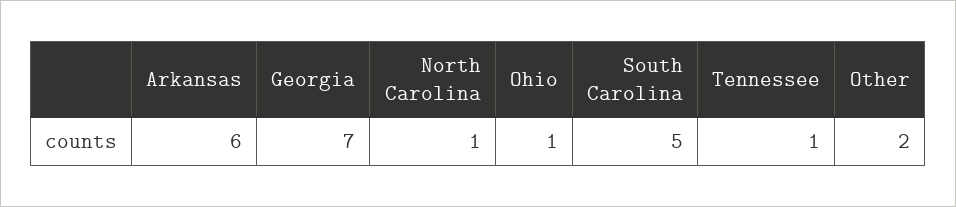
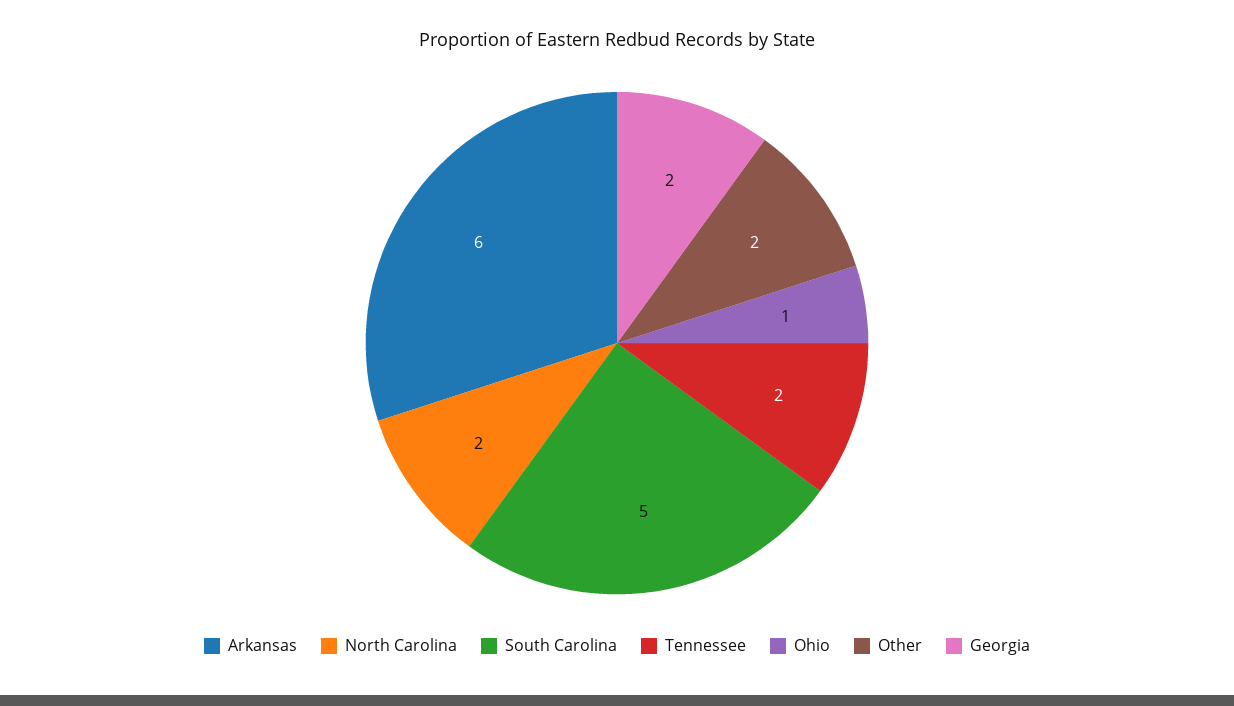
  {
    "Arkansas": 6,
-   "Georgia": 7,
+   "Georgia": 2,
-   "North Carolina": 1,
+   "North Carolina": 2,
    "Ohio": 1,
    "South Carolina": 5,
-   "Tennessee": 1,
+   "Tennessee": 2,
    "Other": 2
  }

